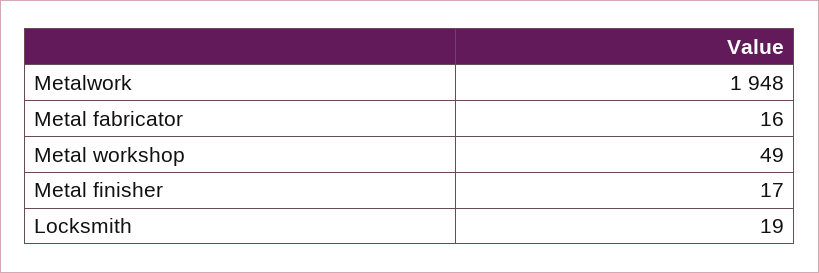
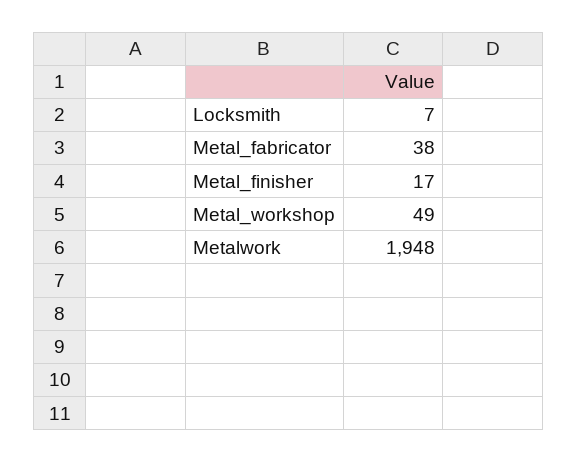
  {
    "Metalwork": 1948,
-   "Metal fabricator": 16,
+   "Metal fabricator": 38,
    "Metal workshop": 49,
    "Metal finisher": 17,
-   "Locksmith": 19
+   "Locksmith": 7
  }

